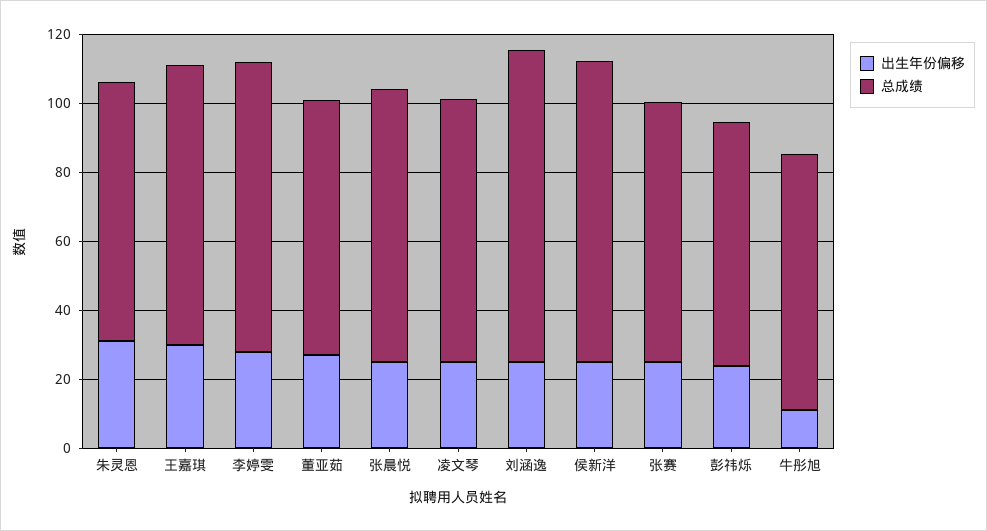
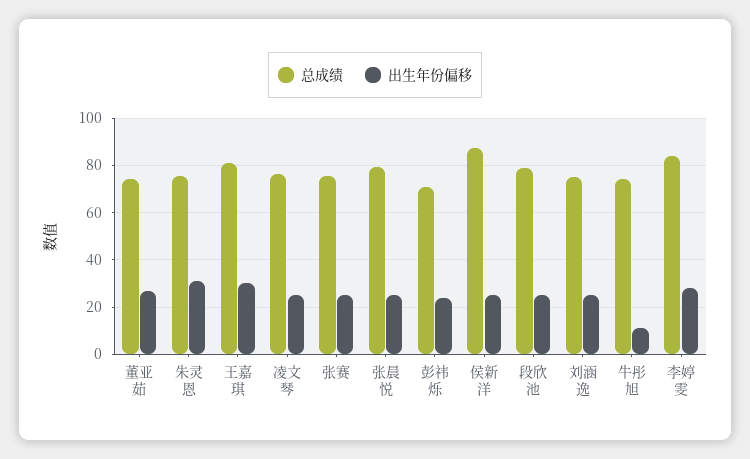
  {
    "出生年份偏移": {
      "朱灵恩": 30,
      "王嘉琪": 30,
      "李婷雯": 30,
      "董亚茹": 25,
      "张晨悦": 25,
      "凌文琴": 25,
      "刘涵逸": 25,
      "侯新洋": 25,
      "张赛": 25,
      "彭祎烁": 25,
-     "牛彤旭": 10
+     "牛彤旭": 10,
+     "段欣池": 25
    },
    "总成绩": {
      "朱灵恩": 75,
      "王嘉琪": 80,
      "李婷雯": 85,
      "董亚茹": 75,
      "张晨悦": 80,
      "凌文琴": 75,
-     "刘涵逸": 90,
+     "刘涵逸": 75,
      "侯新洋": 85,
      "张赛": 75,
      "彭祎烁": 70,
-     "牛彤旭": 75
+     "牛彤旭": 75,
+     "段欣池": 80
    }
  }

